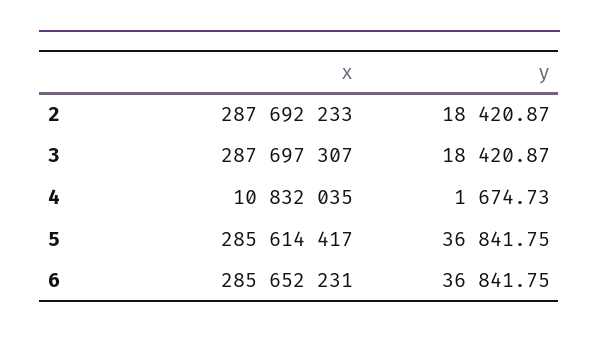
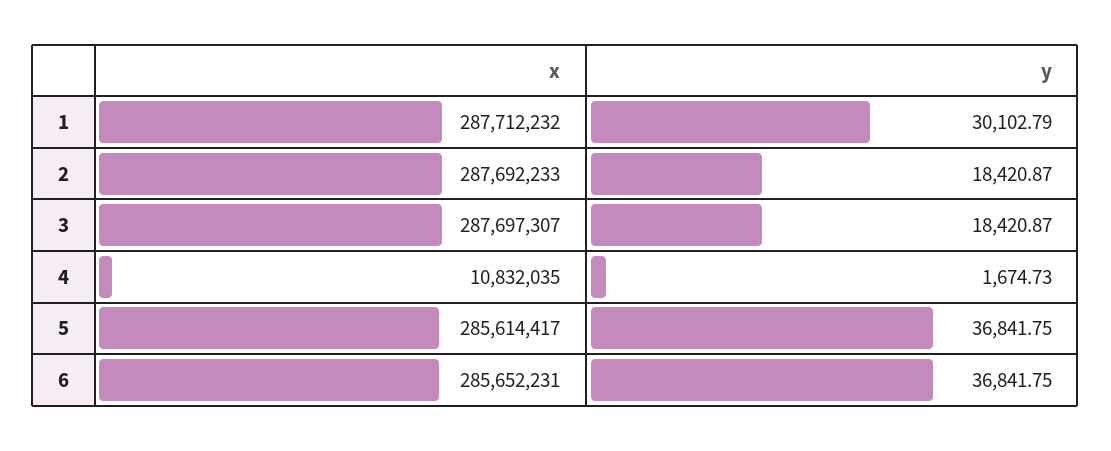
  {
    "x": {
      "2": 287692233,
      "3": 287697307,
      "4": 10832035,
      "5": 285614417,
-     "6": 285652231
+     "6": 285652231,
+     "1": 287712232
    },
    "y": {
      "2": 18420.87,
      "3": 18420.87,
      "4": 1674.73,
      "5": 36841.75,
-     "6": 36841.75
+     "6": 36841.75,
+     "1": 30102.79
    }
  }

